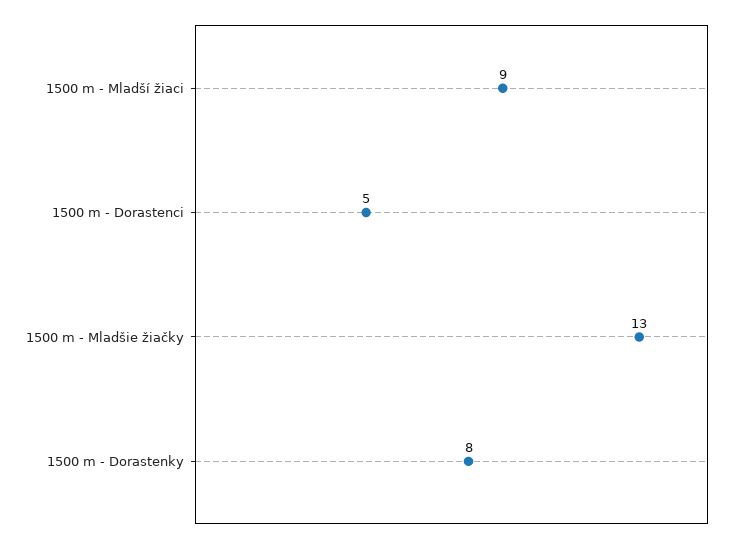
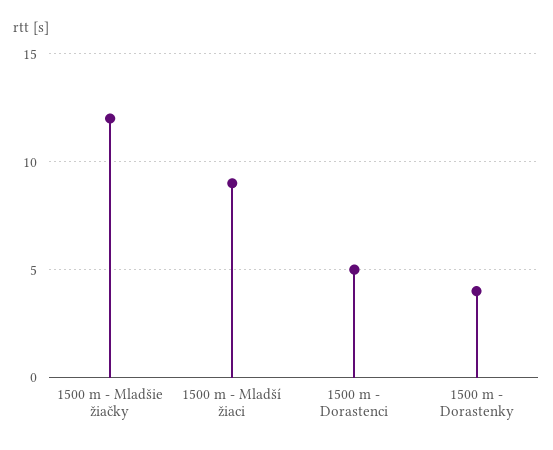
  {
    "1500 m - Mladší žiaci": 9,
    "1500 m - Dorastenci": 5,
-   "1500 m - Mladšie žiačky": 13,
+   "1500 m - Mladšie žiačky": 12,
-   "1500 m - Dorastenky": 8
+   "1500 m - Dorastenky": 4
  }

